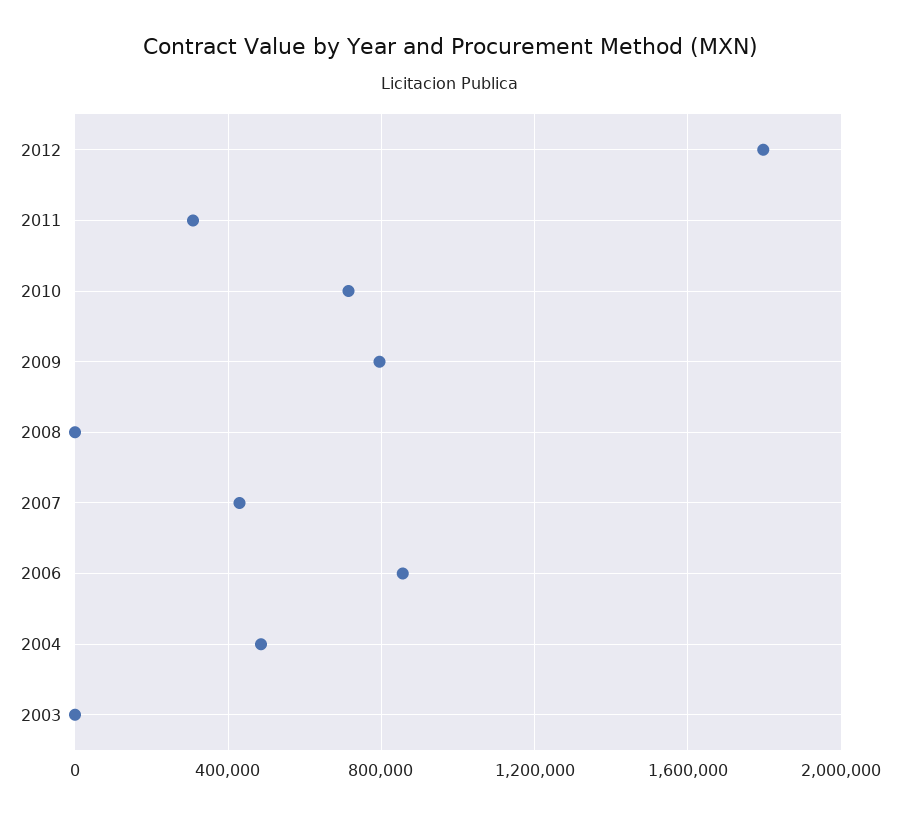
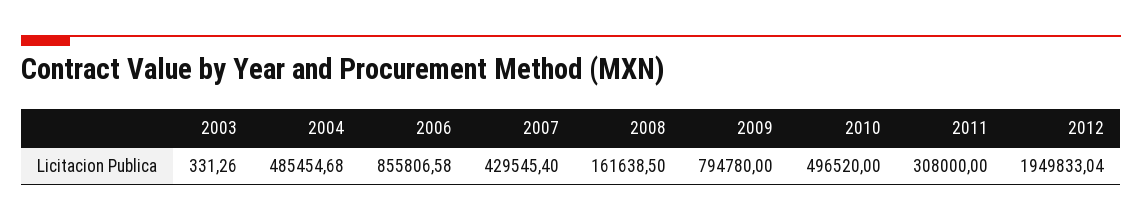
  {
-   "2012": 1800000,
+   "2012": 1949833.04,
    "2011": 308000,
-   "2010": 700000,
+   "2010": 496520,
    "2009": 794780,
-   "2008": 0,
+   "2008": 161638.5,
    "2007": 429545.4,
    "2006": 855806.58,
    "2004": 485454.68,
    "2003": 331.26
  }

